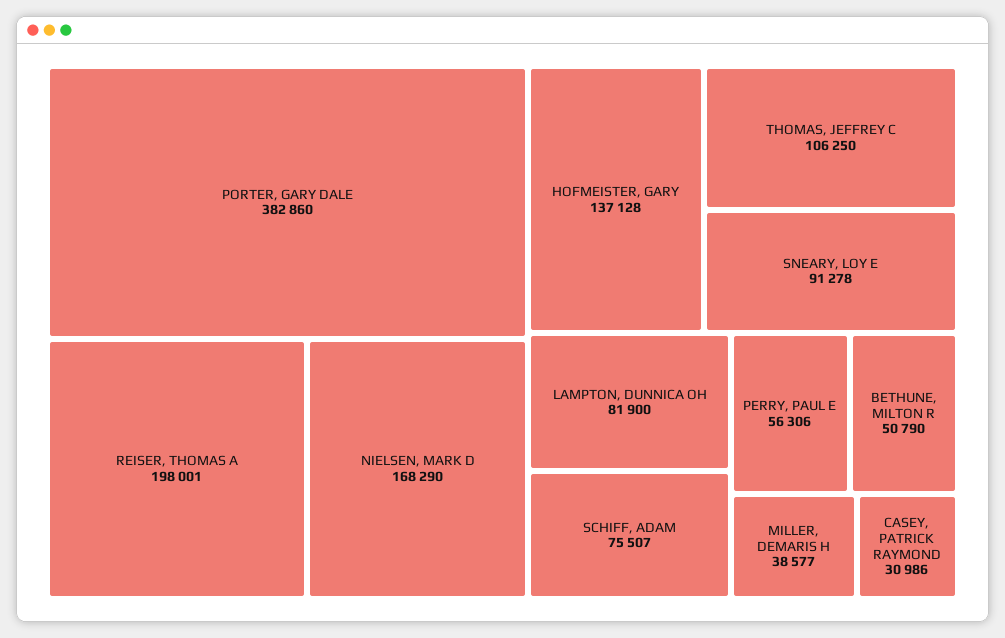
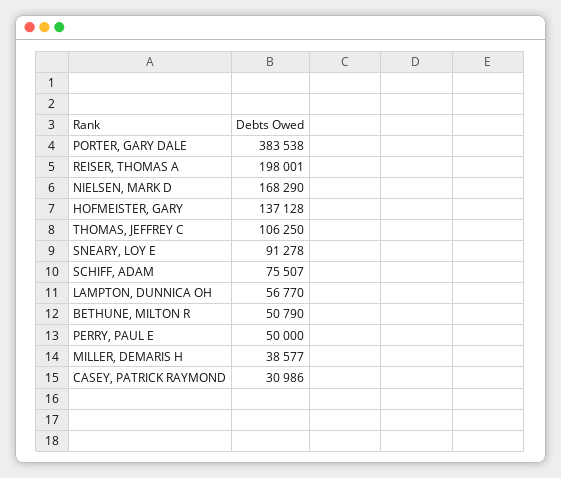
  {
-   "PORTER, GARY DALE": 382860,
+   "PORTER, GARY DALE": 383538,
    "REISER, THOMAS A": 198001,
    "NIELSEN, MARK D": 168290,
    "HOFMEISTER, GARY": 137128,
    "THOMAS, JEFFREY C": 106250,
    "SNEARY, LOY E": 91278,
-   "LAMPTON, DUNNICA OH": 81900,
+   "LAMPTON, DUNNICA OH": 56770,
    "SCHIFF, ADAM": 75507,
-   "PERRY, PAUL E": 56306,
+   "PERRY, PAUL E": 50000,
    "BETHUNE, MILTON R": 50790,
    "MILLER, DEMARIS H": 38577,
    "CASEY, PATRICK RAYMOND": 30986
  }

